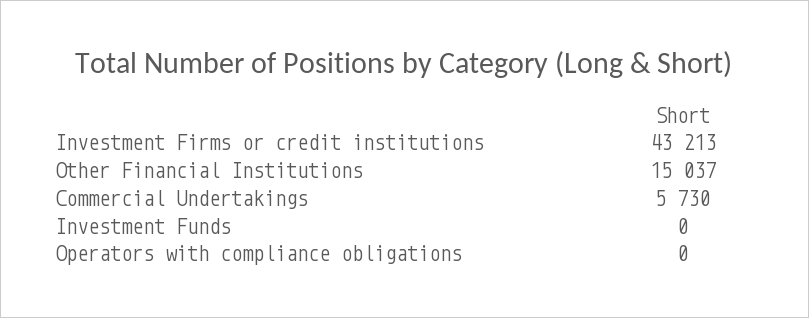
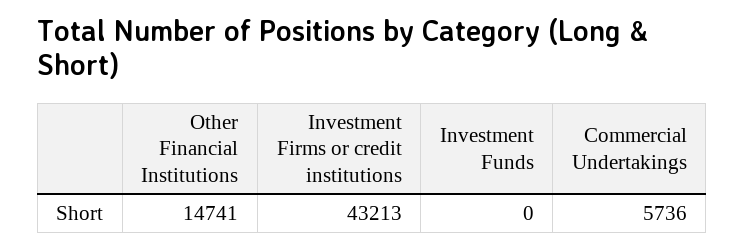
  {
    "Investment Firms or credit institutions": 43213,
-   "Other Financial Institutions": 15037,
+   "Other Financial Institutions": 14741,
-   "Commercial Undertakings": 5730,
+   "Commercial Undertakings": 5736,
-   "Investment Funds": 0,
+   "Investment Funds": 0
-   "Operators with compliance obligations": 0
  }

